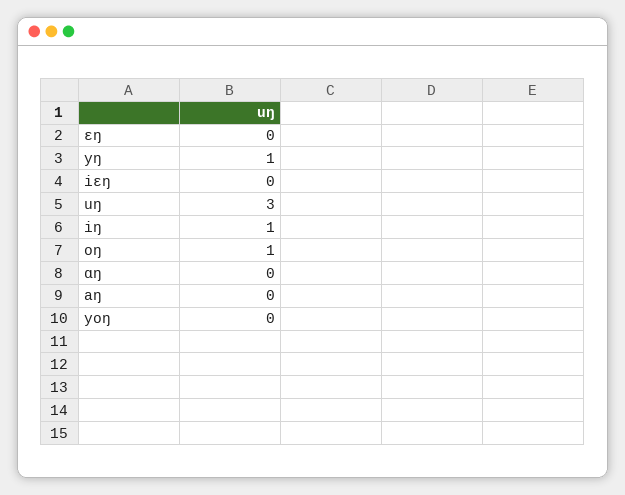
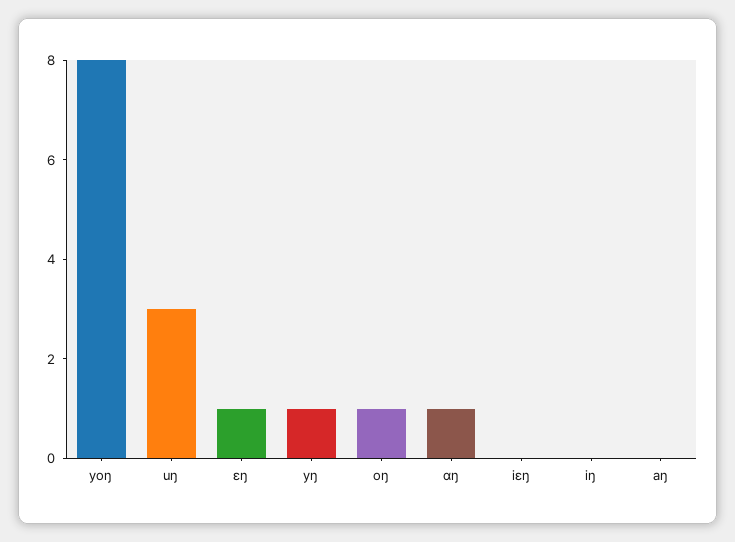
  {
-   "ɛŋ": 0,
+   "ɛŋ": 1,
    "yŋ": 1,
    "iɛŋ": 0,
    "uŋ": 3,
-   "iŋ": 1,
+   "iŋ": 0,
    "oŋ": 1,
-   "ɑŋ": 0,
+   "ɑŋ": 1,
    "aŋ": 0,
-   "yoŋ": 0
+   "yoŋ": 8
  }

